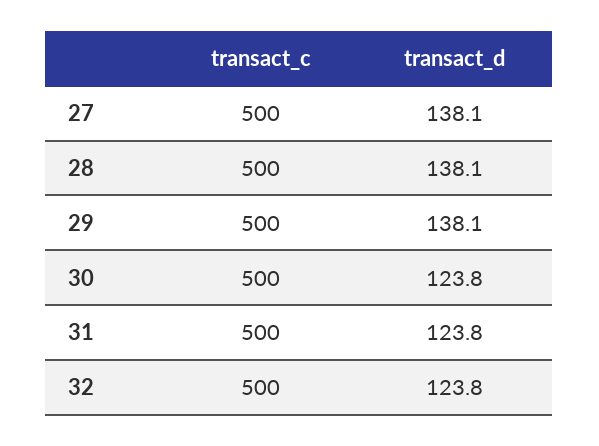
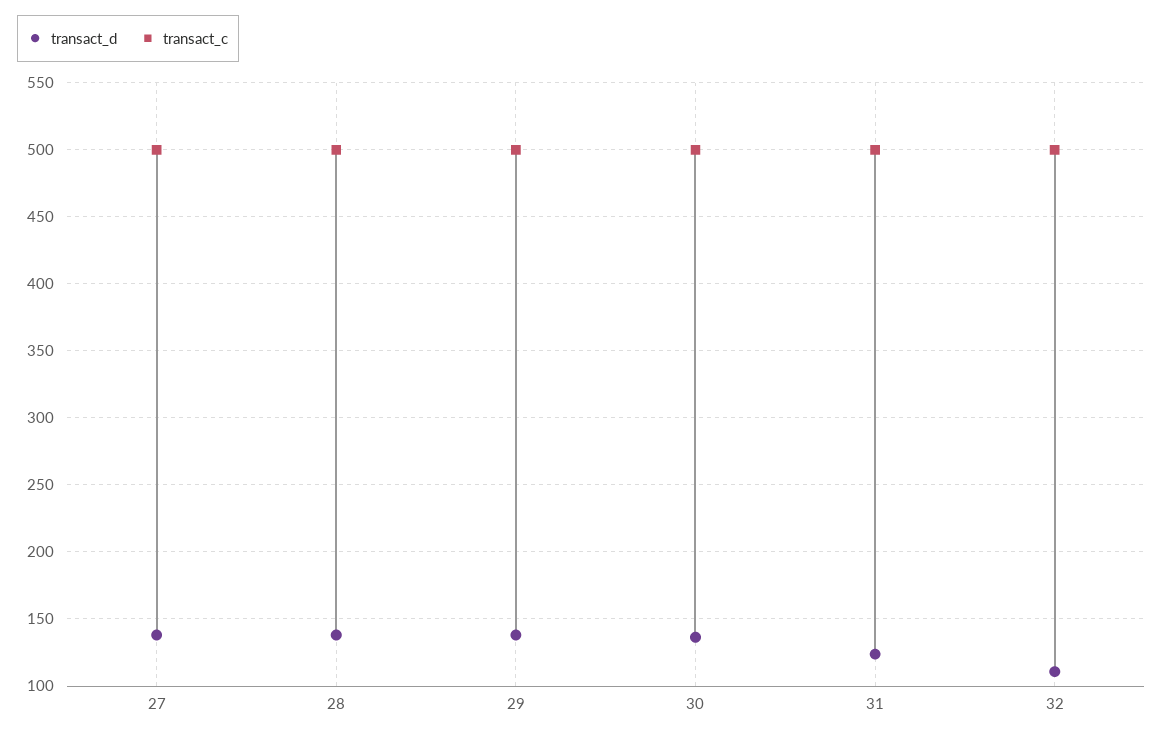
  {
    "transact_c": {
      "27": 500,
      "28": 500,
      "29": 500,
      "30": 500,
      "31": 500,
      "32": 500
    },
    "transact_d": {
      "27": 138.1,
      "28": 138.1,
      "29": 138.1,
-     "30": 123.8,
+     "30": 135,
      "31": 123.8,
-     "32": 123.8
+     "32": 110
    }
  }

